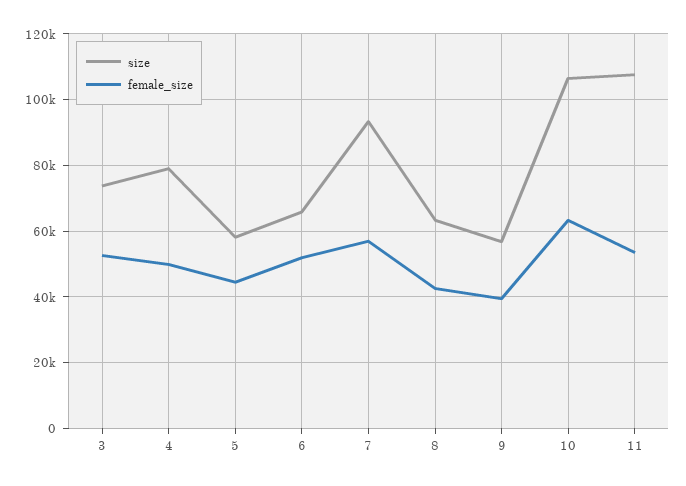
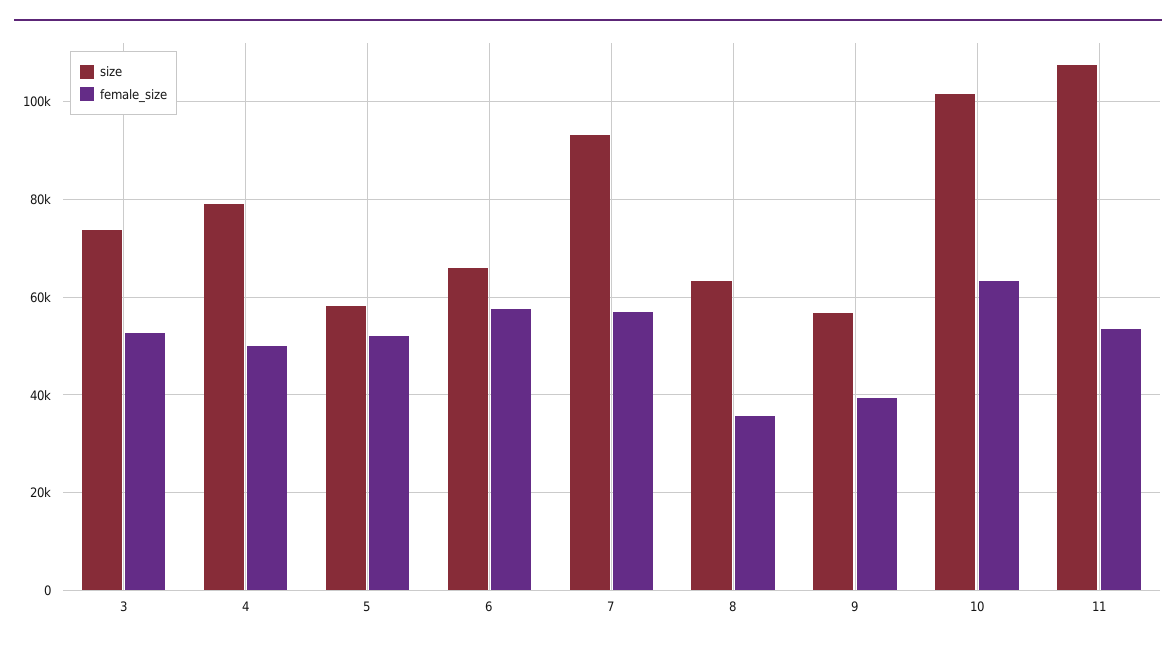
  {
    "size": {
      "3": 74000,
      "4": 80000,
      "5": 58000,
      "6": 66000,
      "7": 94000,
      "8": 64000,
      "9": 56000,
-     "10": 106000,
+     "10": 102000,
      "11": 108000
    },
    "female_size": {
      "3": 52000,
      "4": 50000,
-     "5": 44000,
+     "5": 52000,
-     "6": 52000,
+     "6": 58000,
      "7": 56000,
-     "8": 42000,
+     "8": 36000,
      "9": 40000,
      "10": 64000,
      "11": 54000
    }
  }

